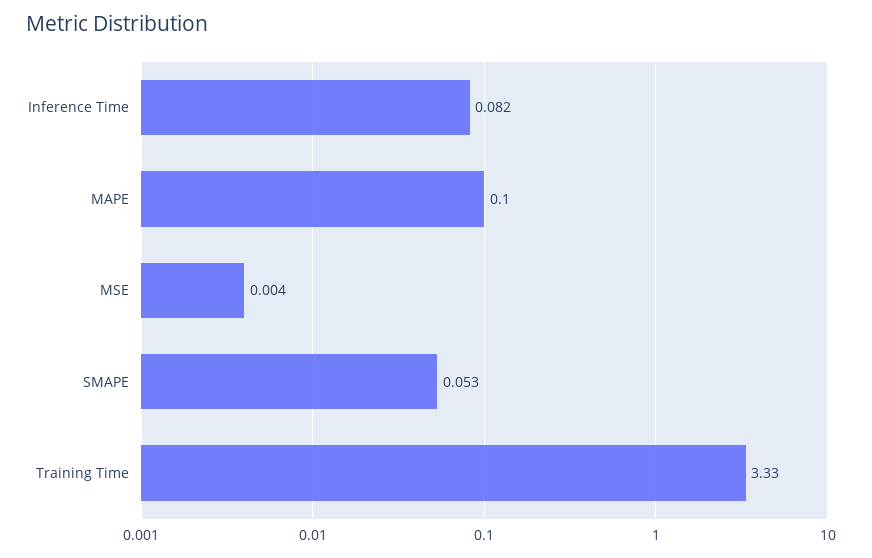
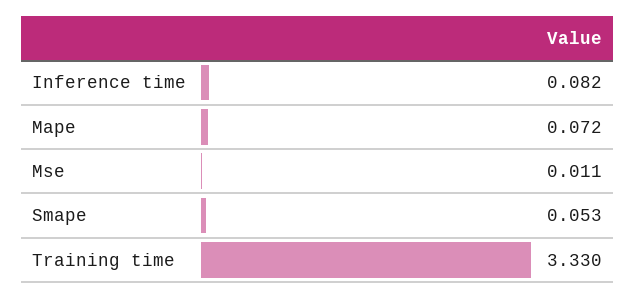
  {
    "Inference Time": 0.082,
-   "MAPE": 0.1,
+   "MAPE": 0.072,
-   "MSE": 0.004,
+   "MSE": 0.011,
    "SMAPE": 0.053,
    "Training Time": 3.33
  }

